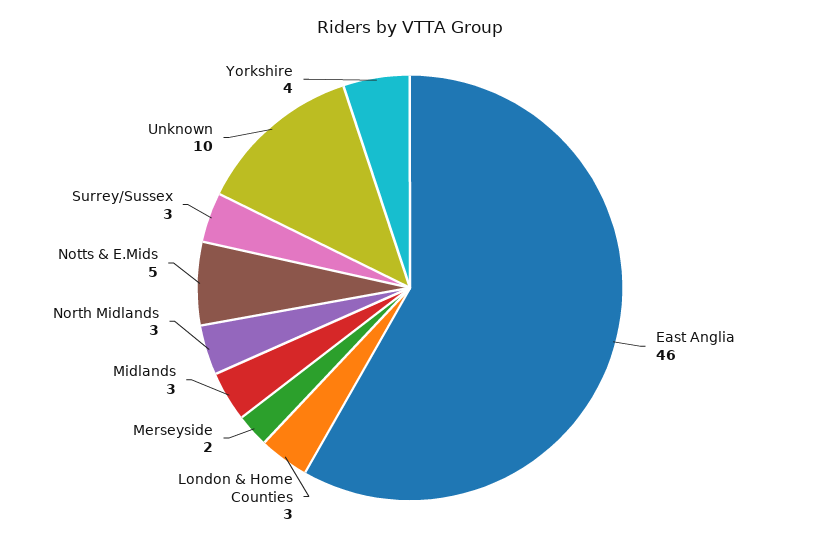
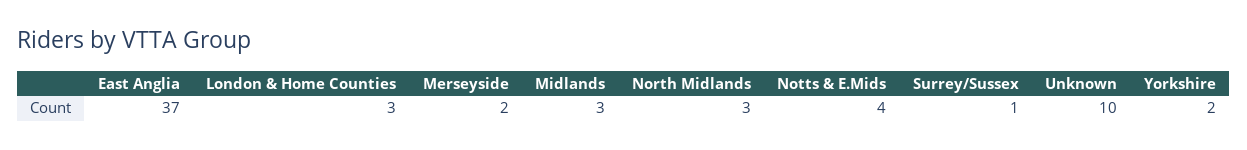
  {
-   "East Anglia": 46,
+   "East Anglia": 37,
    "London & Home Counties": 3,
    "Merseyside": 2,
    "Midlands": 3,
    "North Midlands": 3,
-   "Notts & E.Mids": 5,
+   "Notts & E.Mids": 4,
-   "Surrey/Sussex": 3,
+   "Surrey/Sussex": 1,
    "Unknown": 10,
-   "Yorkshire": 4
+   "Yorkshire": 2
  }

